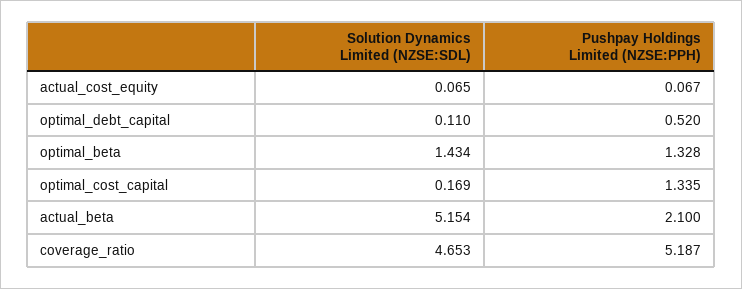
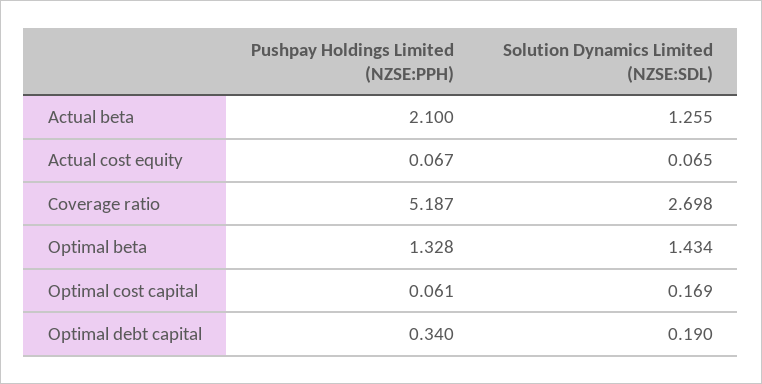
  {
    "Solution Dynamics Limited (NZSE:SDL)": {
      "actual_cost_equity": 0.065,
-     "optimal_debt_capital": 0.11,
+     "optimal_debt_capital": 0.19,
      "optimal_beta": 1.434,
      "optimal_cost_capital": 0.169,
-     "actual_beta": 5.154,
+     "actual_beta": 1.255,
-     "coverage_ratio": 4.653
+     "coverage_ratio": 2.698
    },
    "Pushpay Holdings Limited (NZSE:PPH)": {
      "actual_cost_equity": 0.067,
-     "optimal_debt_capital": 0.52,
+     "optimal_debt_capital": 0.34,
      "optimal_beta": 1.328,
-     "optimal_cost_capital": 1.335,
+     "optimal_cost_capital": 0.061,
      "actual_beta": 2.1,
      "coverage_ratio": 5.187
    }
  }

